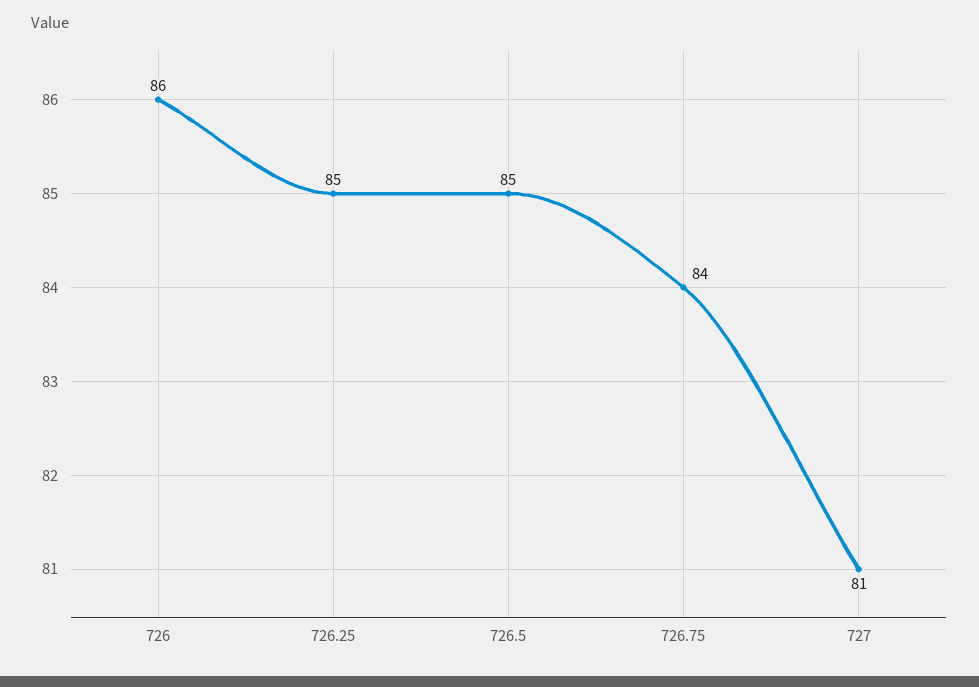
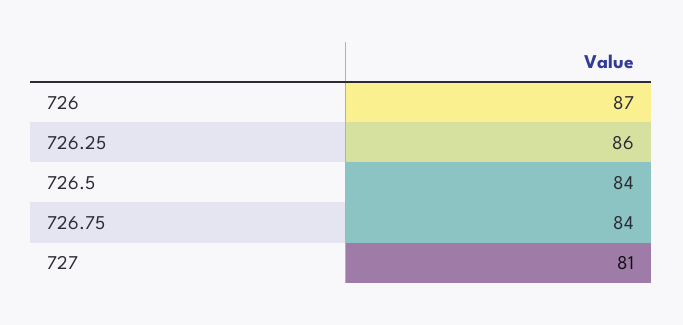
  {
-   "726": 86,
+   "726": 87,
-   "726.25": 85,
+   "726.25": 86,
-   "726.5": 85,
+   "726.5": 84,
    "726.75": 84,
    "727": 81
  }

